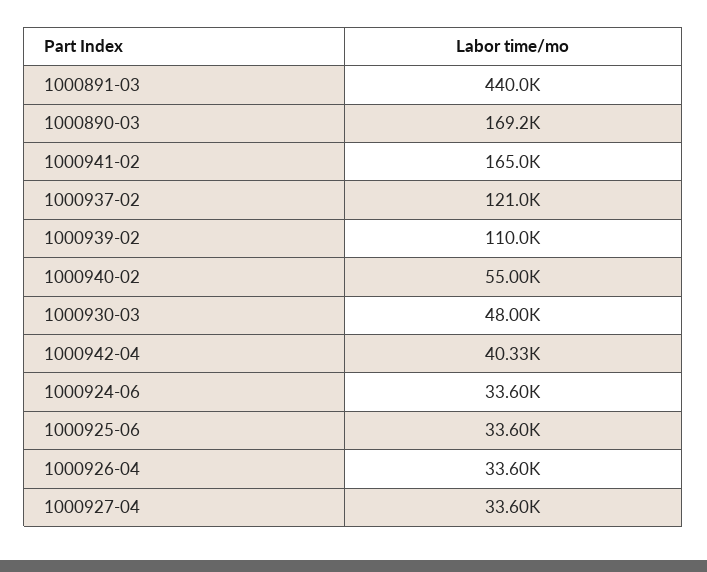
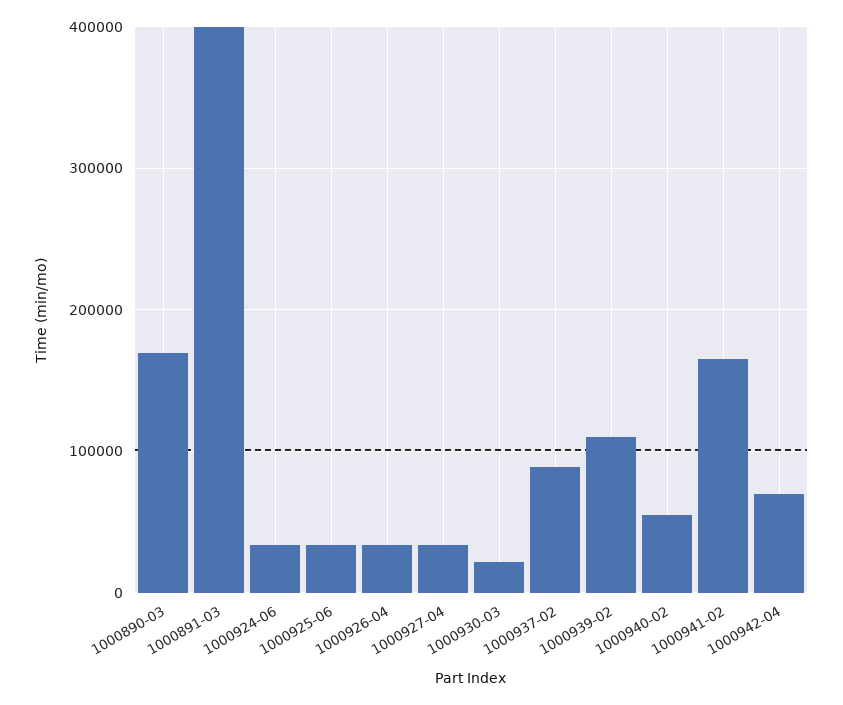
  {
-   "1000891-03": 440000,
+   "1000891-03": 400000,
    "1000890-03": 169200,
    "1000941-02": 165000,
-   "1000937-02": 121000,
+   "1000937-02": 90000,
    "1000939-02": 110000,
    "1000940-02": 55000,
-   "1000930-03": 48000,
+   "1000930-03": 20000,
-   "1000942-04": 40330,
+   "1000942-04": 70000,
    "1000924-06": 33600,
    "1000925-06": 33600,
    "1000926-04": 33600,
    "1000927-04": 33600
  }

